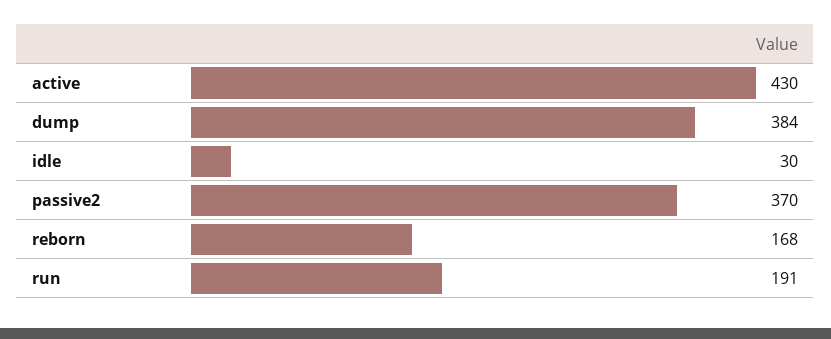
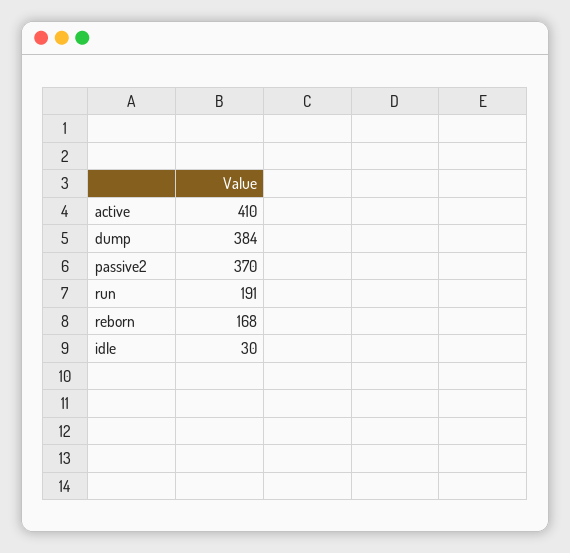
  {
-   "active": 430,
+   "active": 410,
    "dump": 384,
    "idle": 30,
    "passive2": 370,
    "reborn": 168,
    "run": 191
  }

